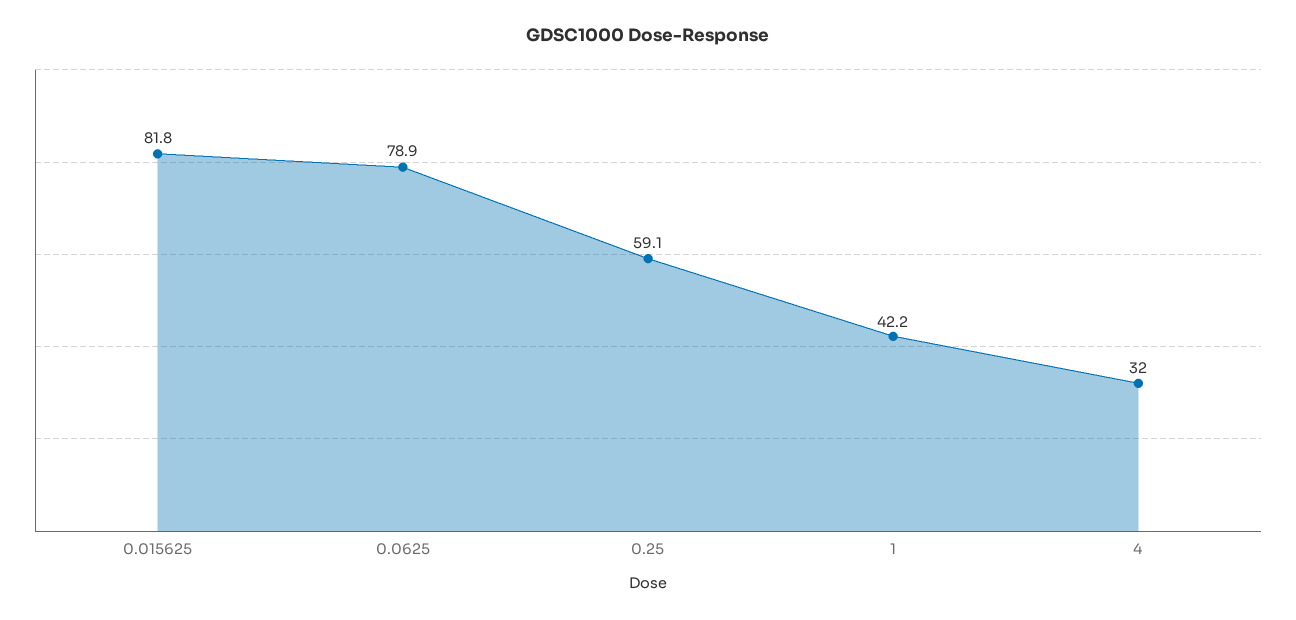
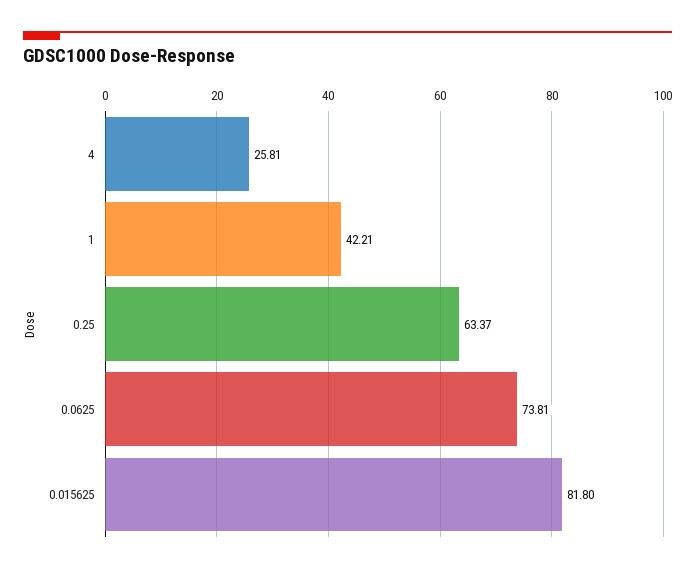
  {
    "0.015625": 81.8,
-   "0.0625": 78.9,
+   "0.0625": 73.81,
-   "0.25": 59.1,
+   "0.25": 63.37,
    "1": 42.21,
-   "4": 32
+   "4": 25.81
  }

